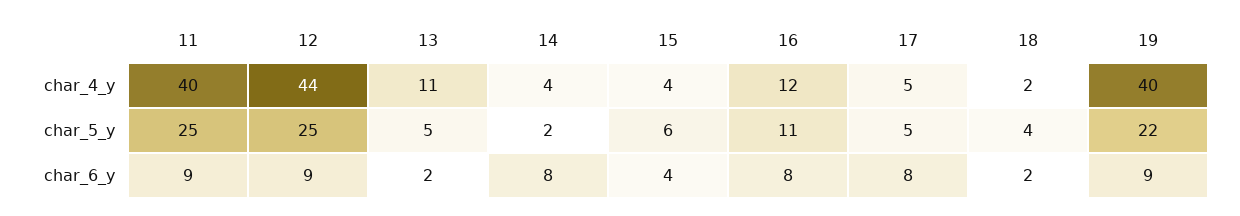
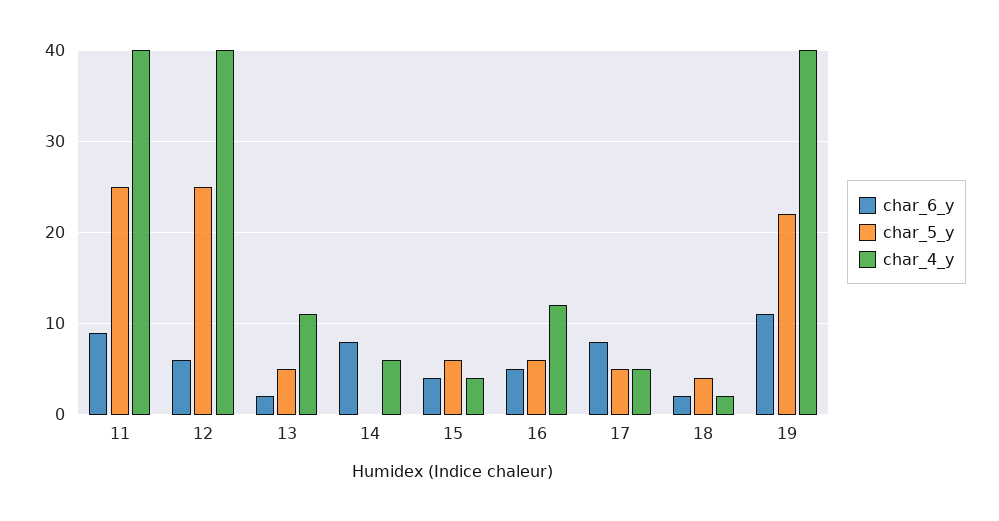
  {
    "char_4_y": {
      "11": 40,
-     "12": 44,
+     "12": 40,
      "13": 11,
-     "14": 4,
+     "14": 6,
      "15": 4,
      "16": 12,
      "17": 5,
      "18": 2,
      "19": 40
    },
    "char_5_y": {
      "11": 25,
      "12": 25,
      "13": 5,
-     "14": 2,
+     "14": 0,
      "15": 6,
-     "16": 11,
+     "16": 6,
      "17": 5,
      "18": 4,
      "19": 22
    },
    "char_6_y": {
      "11": 9,
-     "12": 9,
+     "12": 6,
      "13": 2,
      "14": 8,
      "15": 4,
-     "16": 8,
+     "16": 5,
      "17": 8,
      "18": 2,
-     "19": 9
+     "19": 11
    }
  }

